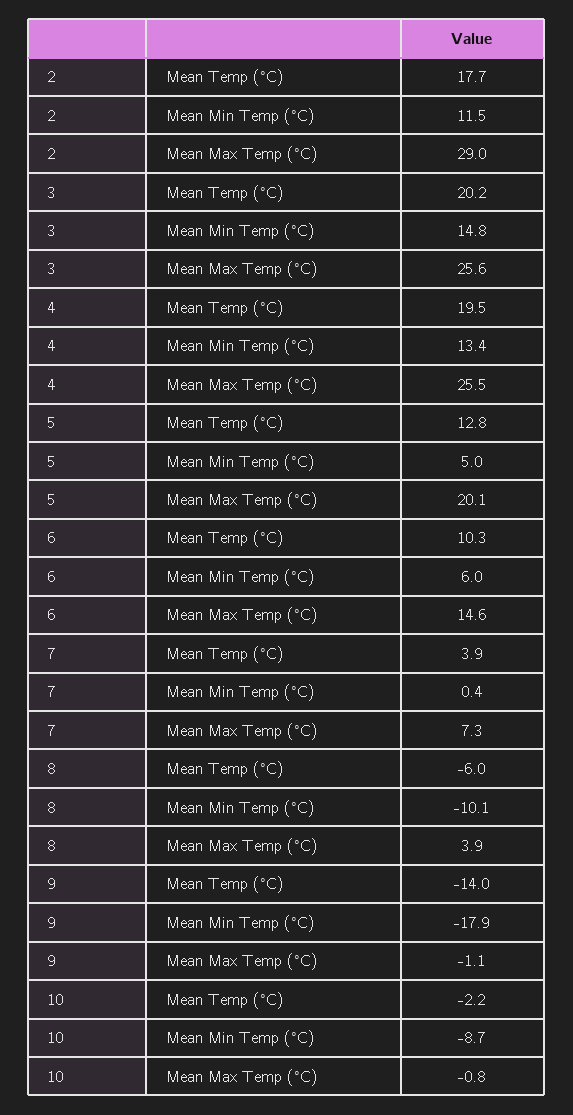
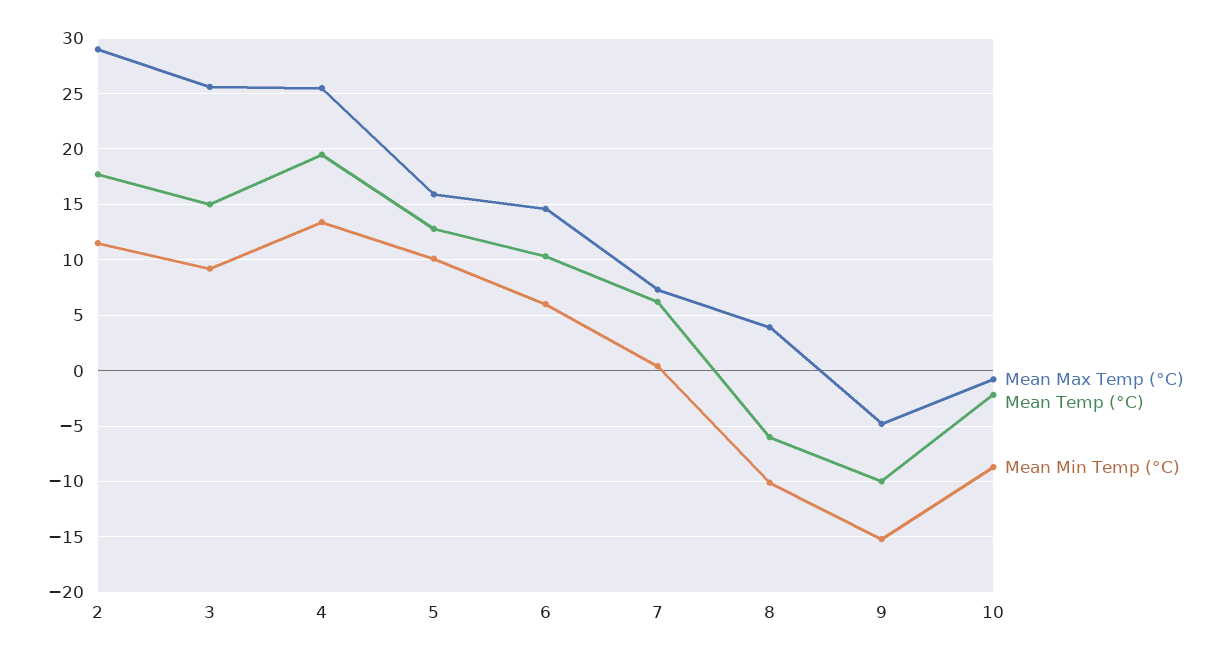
  {
    "Mean Temp (°C)": {
      "2": 17.7,
-     "3": 20.2,
+     "3": 15,
      "4": 19.5,
      "5": 12.8,
      "6": 10.3,
-     "7": 3.9,
+     "7": 6,
      "8": -6,
-     "9": -14,
+     "9": -10,
      "10": -2.2
    },
    "Mean Min Temp (°C)": {
      "2": 11.5,
-     "3": 14.8,
+     "3": 9,
      "4": 13.4,
-     "5": 5,
+     "5": 10,
      "6": 6,
      "7": 0.4,
      "8": -10.1,
-     "9": -17.9,
+     "9": -15,
      "10": -8.7
    },
    "Mean Max Temp (°C)": {
      "2": 29,
      "3": 25.6,
      "4": 25.5,
-     "5": 20.1,
+     "5": 16,
      "6": 14.6,
      "7": 7.3,
      "8": 3.9,
-     "9": -1.1,
+     "9": -5,
      "10": -0.8
    }
  }

